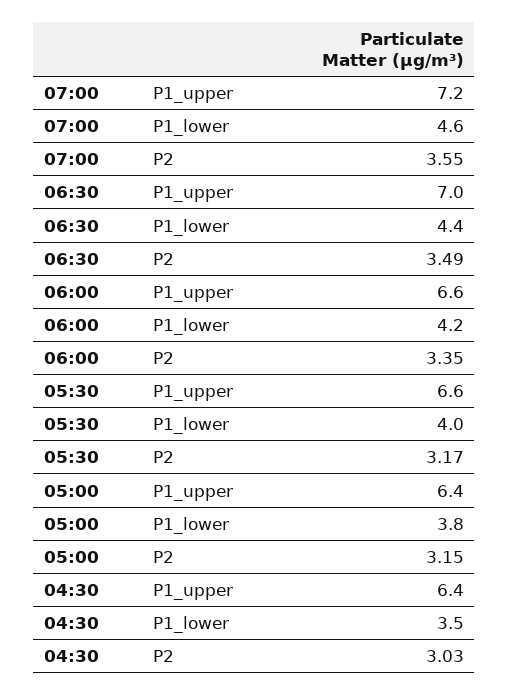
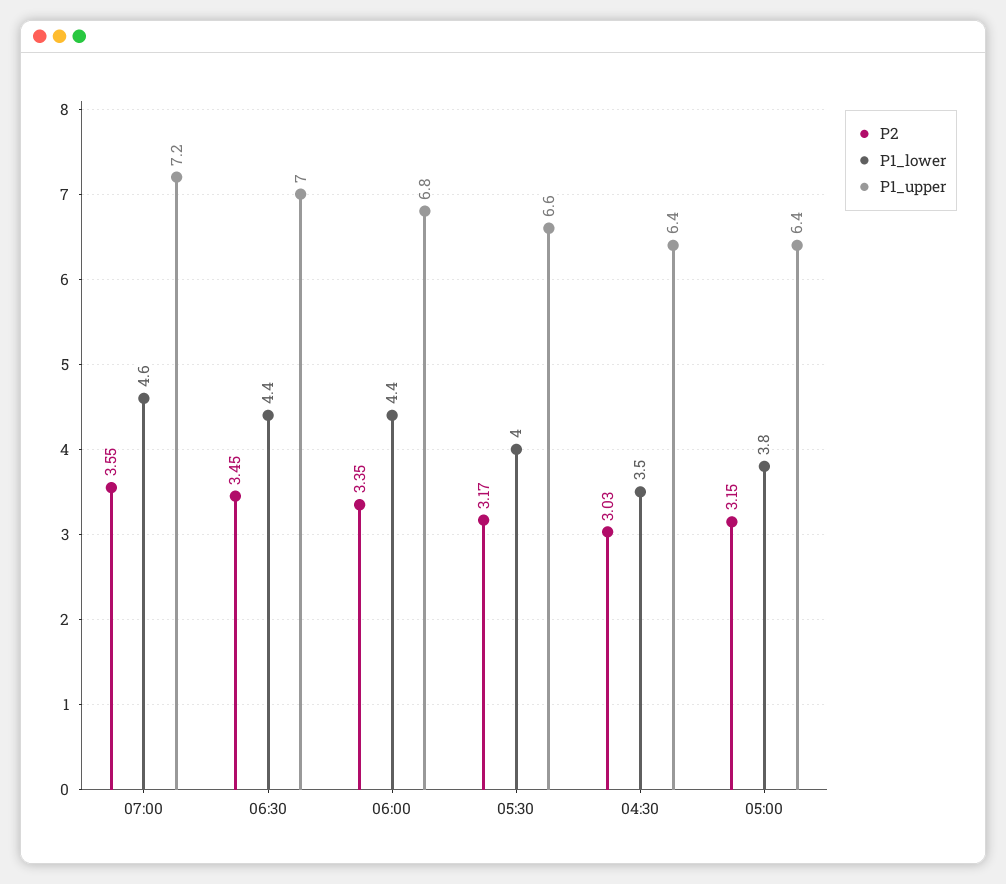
  {
    "P1_upper": {
      "07:00": 7.2,
      "06:30": 7,
-     "06:00": 6.6,
+     "06:00": 6.8,
      "05:30": 6.6,
      "05:00": 6.4,
      "04:30": 6.4
    },
    "P1_lower": {
      "07:00": 4.6,
      "06:30": 4.4,
-     "06:00": 4.2,
+     "06:00": 4.4,
      "05:30": 4,
      "05:00": 3.8,
      "04:30": 3.5
    },
    "P2": {
      "07:00": 3.55,
-     "06:30": 3.49,
+     "06:30": 3.45,
      "06:00": 3.35,
      "05:30": 3.17,
      "05:00": 3.15,
      "04:30": 3.03
    }
  }

